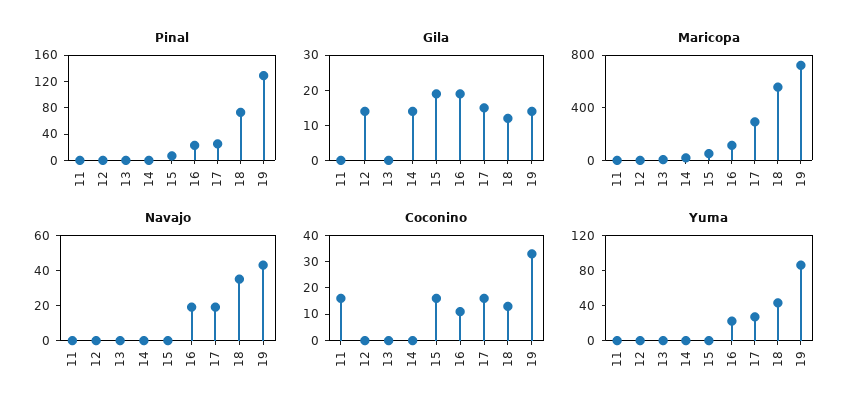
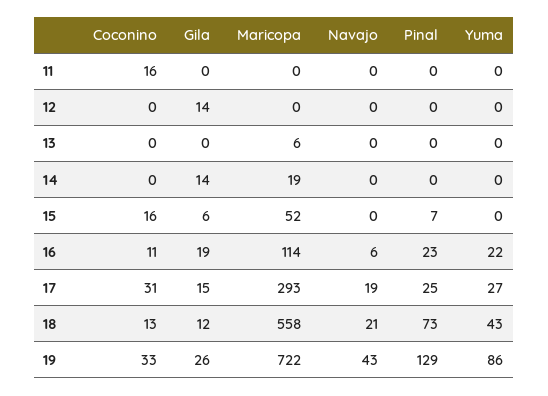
  {
    "Pinal": {
      "11": 0,
      "12": 0,
      "13": 0,
      "14": 0,
      "15": 7,
      "16": 23,
      "17": 25,
      "18": 73,
      "19": 129
    },
    "Gila": {
      "11": 0,
      "12": 14,
      "13": 0,
      "14": 14,
-     "15": 20,
+     "15": 6,
      "16": 19,
      "17": 15,
      "18": 12,
-     "19": 15
+     "19": 26
    },
    "Maricopa": {
      "11": 0,
      "12": 0,
      "13": 6,
      "14": 19,
      "15": 52,
      "16": 114,
      "17": 293,
      "18": 558,
      "19": 722
    },
    "Navajo": {
      "11": 0,
      "12": 0,
      "13": 0,
      "14": 0,
      "15": 0,
-     "16": 20,
+     "16": 6,
      "17": 19,
-     "18": 35,
+     "18": 21,
      "19": 43
    },
    "Coconino": {
      "11": 16,
      "12": 0,
      "13": 0,
      "14": 0,
      "15": 16,
      "16": 11,
-     "17": 15,
+     "17": 31,
      "18": 13,
      "19": 33
    },
    "Yuma": {
      "11": 0,
      "12": 0,
      "13": 0,
      "14": 0,
      "15": 0,
      "16": 22,
      "17": 27,
      "18": 43,
      "19": 86
    }
  }

